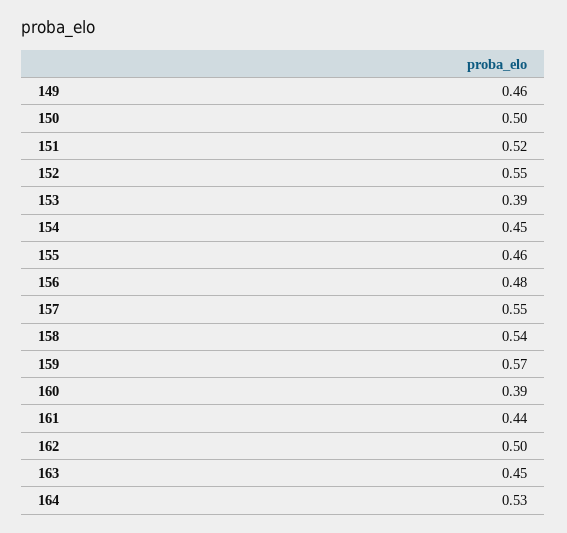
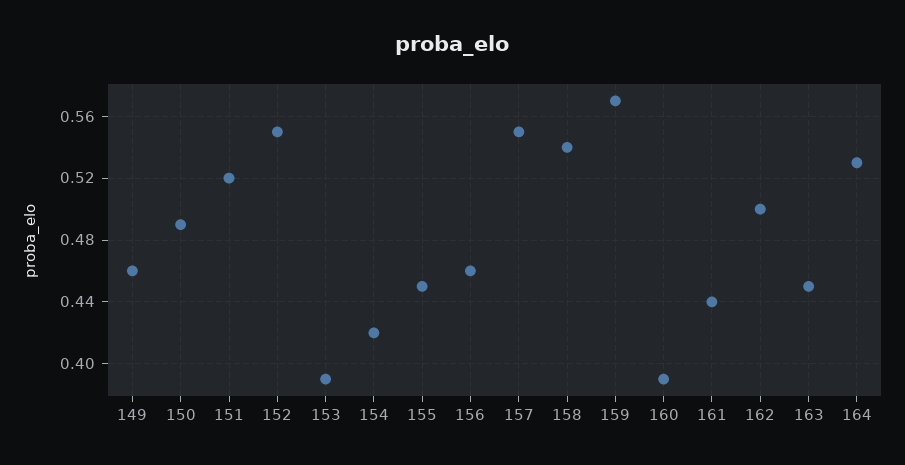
  {
    "149": 0.46,
-   "150": 0.5,
+   "150": 0.49,
    "151": 0.52,
    "152": 0.55,
    "153": 0.39,
-   "154": 0.45,
+   "154": 0.42,
-   "155": 0.46,
+   "155": 0.45,
-   "156": 0.48,
+   "156": 0.46,
    "157": 0.55,
    "158": 0.54,
    "159": 0.57,
    "160": 0.39,
    "161": 0.44,
    "162": 0.5,
    "163": 0.45,
    "164": 0.53
  }

